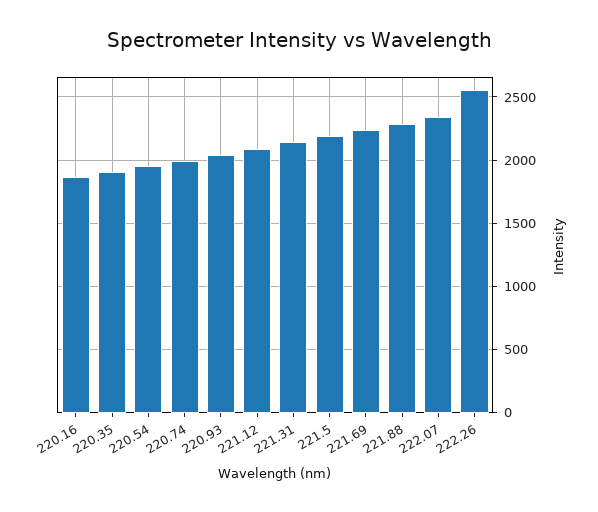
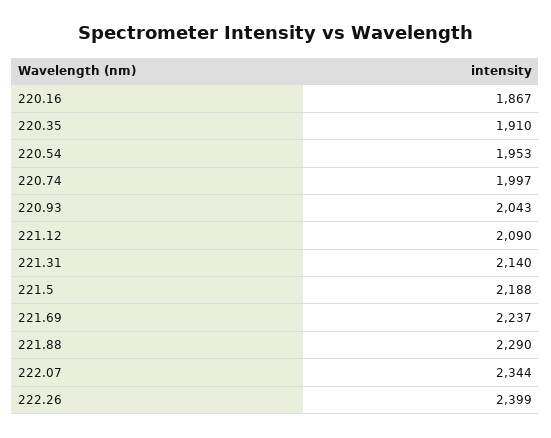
  {
    "220.16": 1867,
    "220.35": 1910,
    "220.54": 1953,
    "220.74": 1997,
    "220.93": 2043,
    "221.12": 2090,
    "221.31": 2140,
    "221.5": 2188,
    "221.69": 2237,
    "221.88": 2290,
    "222.07": 2344,
-   "222.26": 2550
+   "222.26": 2399
  }

